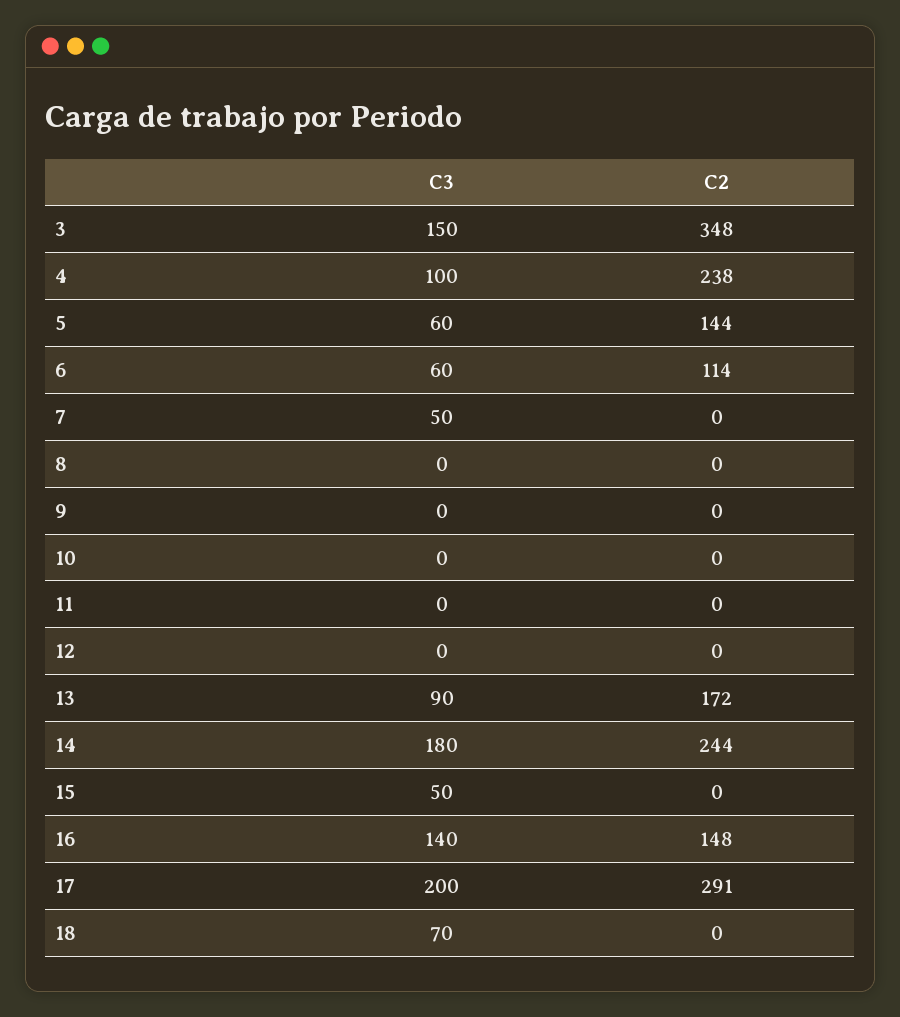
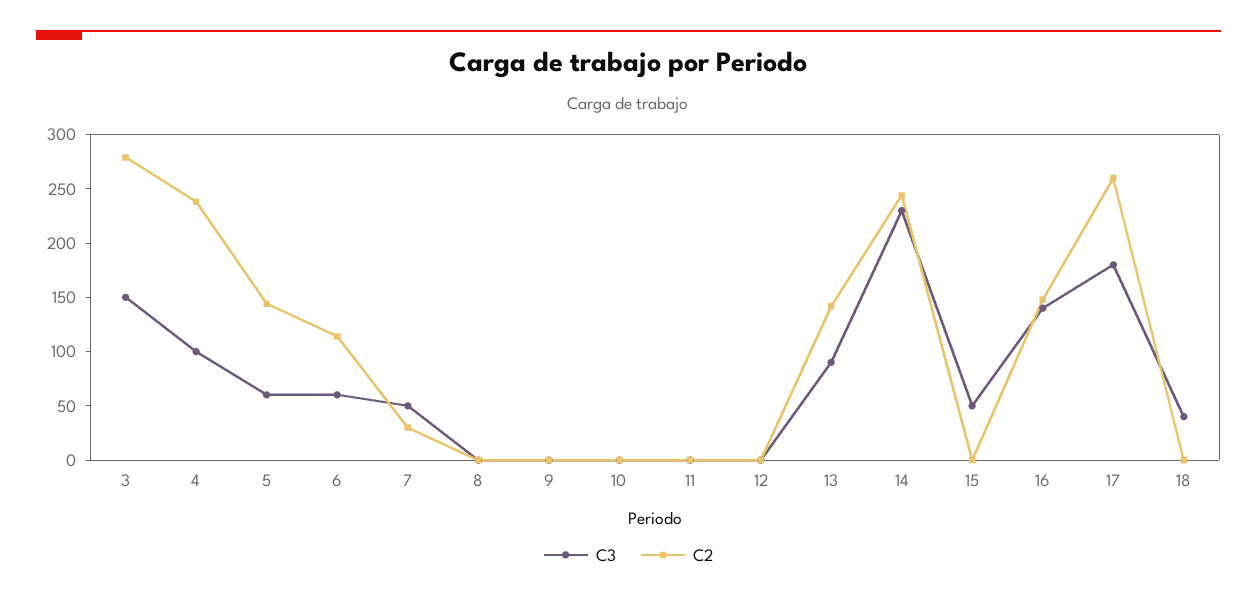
  {
    "C3": {
      "3": 150,
      "4": 100,
      "5": 60,
      "6": 60,
      "7": 50,
      "8": 0,
      "9": 0,
      "10": 0,
      "11": 0,
      "12": 0,
      "13": 90,
-     "14": 180,
+     "14": 230,
      "15": 50,
      "16": 140,
-     "17": 200,
+     "17": 180,
-     "18": 70
+     "18": 40
    },
    "C2": {
-     "3": 348,
+     "3": 280,
      "4": 238,
      "5": 144,
      "6": 114,
-     "7": 0,
+     "7": 30,
      "8": 0,
      "9": 0,
      "10": 0,
      "11": 0,
      "12": 0,
-     "13": 172,
+     "13": 140,
      "14": 244,
      "15": 0,
      "16": 148,
-     "17": 291,
+     "17": 260,
      "18": 0
    }
  }

